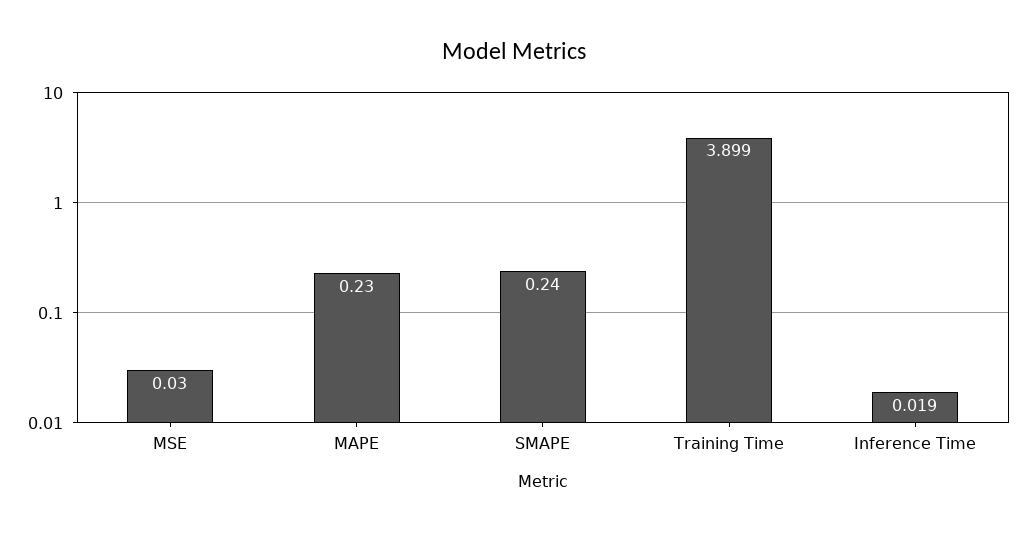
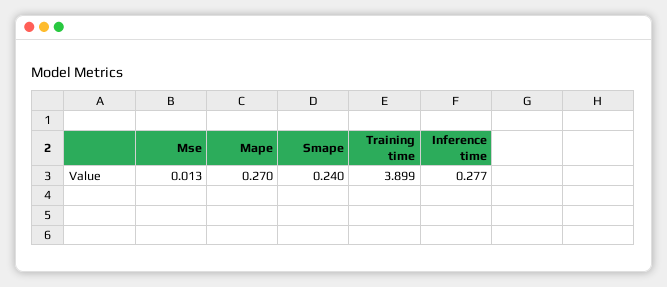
  {
-   "MSE": 0.03,
+   "MSE": 0.013,
-   "MAPE": 0.23,
+   "MAPE": 0.27,
    "SMAPE": 0.24,
    "Training Time": 3.899,
-   "Inference Time": 0.019
+   "Inference Time": 0.277
  }

